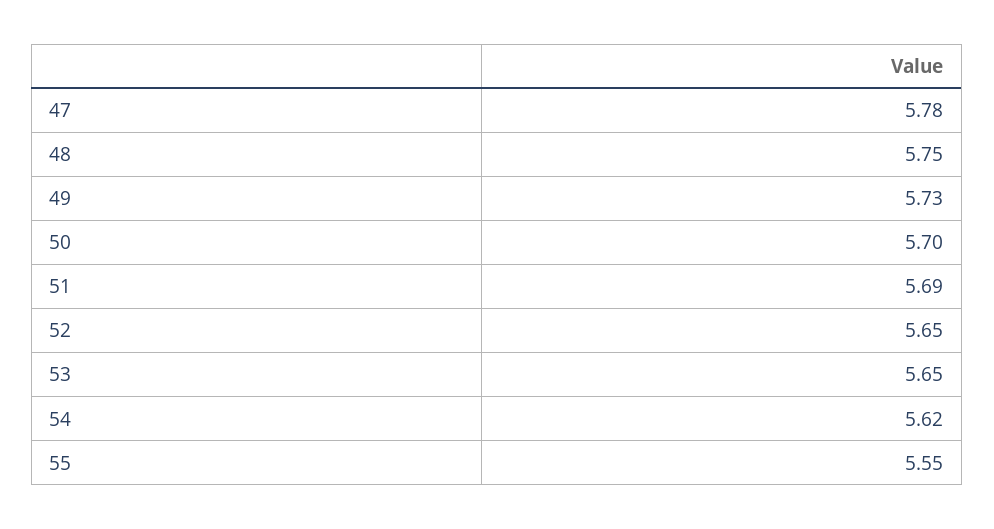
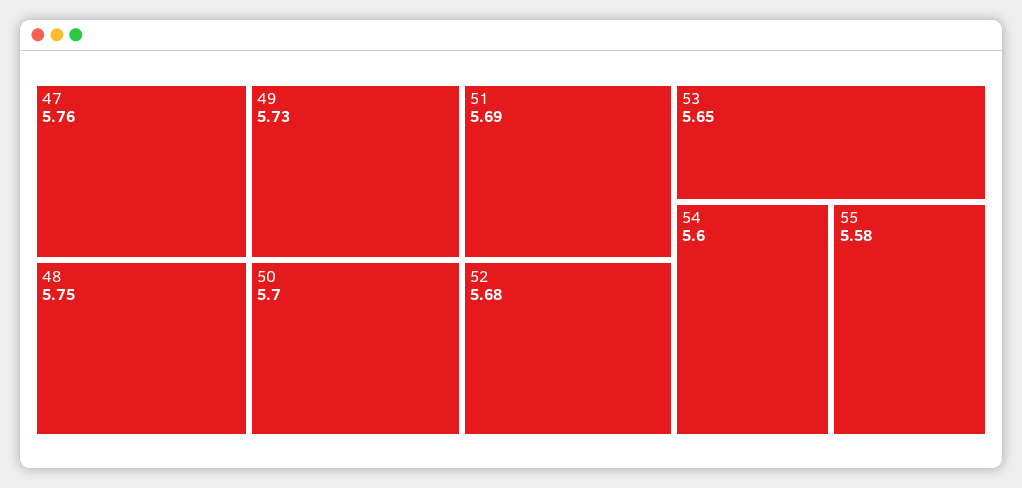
  {
-   "47": 5.78,
+   "47": 5.76,
    "48": 5.75,
    "49": 5.73,
    "50": 5.7,
    "51": 5.69,
-   "52": 5.65,
+   "52": 5.68,
    "53": 5.65,
-   "54": 5.62,
+   "54": 5.6,
-   "55": 5.55
+   "55": 5.58
  }

